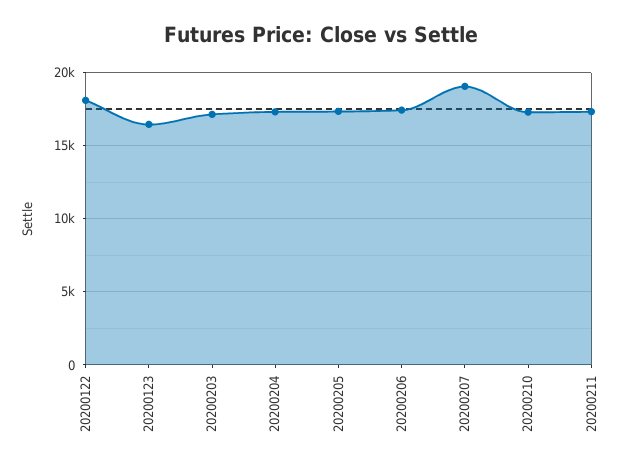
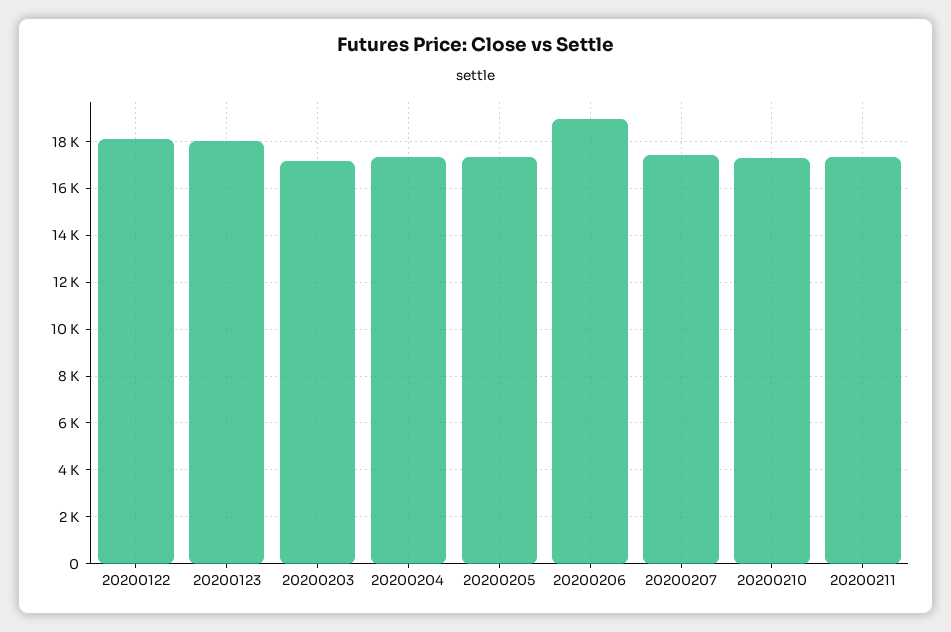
  {
    "20200122": 18000,
-   "20200123": 16500,
+   "20200123": 18000,
    "20200203": 17000,
    "20200204": 17500,
    "20200205": 17500,
-   "20200206": 17500,
+   "20200206": 19000,
-   "20200207": 19000,
+   "20200207": 17500,
    "20200210": 17500,
    "20200211": 17500
  }

